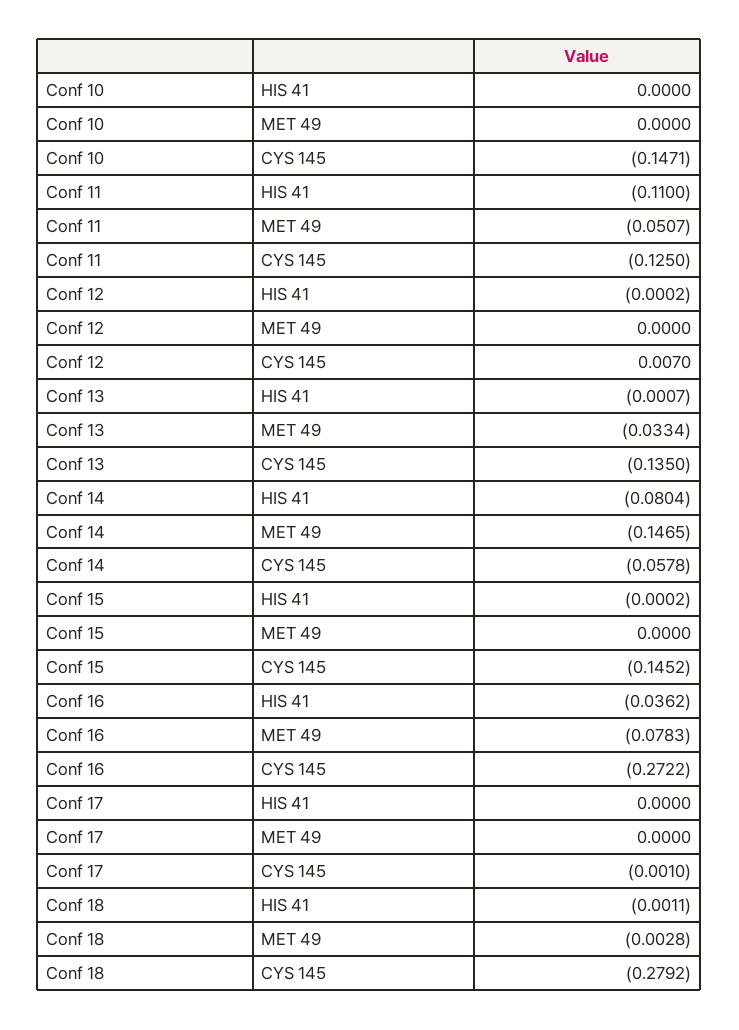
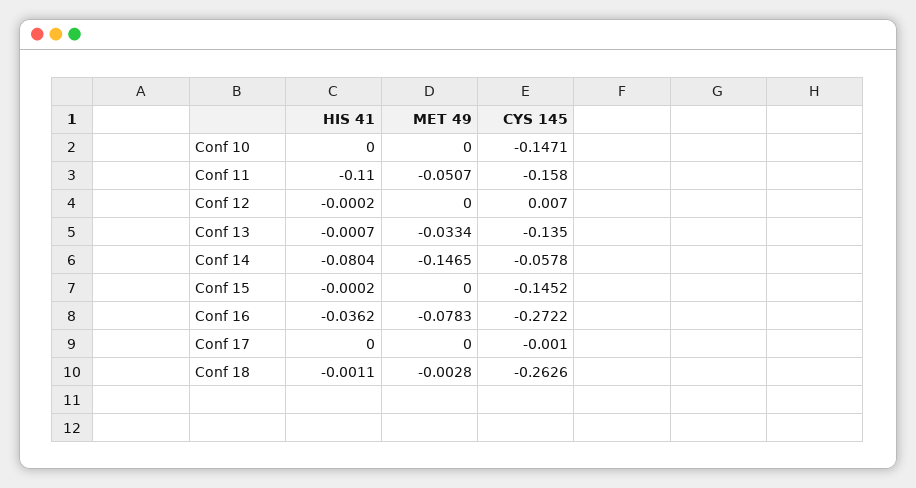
  {
    "Conf 10": {
      "HIS 41": 0,
      "MET 49": 0,
      "CYS 145": -0.1471
    },
    "Conf 11": {
      "HIS 41": -0.11,
      "MET 49": -0.0507,
-     "CYS 145": -0.125
+     "CYS 145": -0.158
    },
    "Conf 12": {
      "HIS 41": -0.0002,
      "MET 49": 0,
      "CYS 145": 0.007
    },
    "Conf 13": {
      "HIS 41": -0.0007,
      "MET 49": -0.0334,
      "CYS 145": -0.135
    },
    "Conf 14": {
      "HIS 41": -0.0804,
      "MET 49": -0.1465,
      "CYS 145": -0.0578
    },
    "Conf 15": {
      "HIS 41": -0.0002,
      "MET 49": 0,
      "CYS 145": -0.1452
    },
    "Conf 16": {
      "HIS 41": -0.0362,
      "MET 49": -0.0783,
      "CYS 145": -0.2722
    },
    "Conf 17": {
      "HIS 41": 0,
      "MET 49": 0,
      "CYS 145": -0.001
    },
    "Conf 18": {
      "HIS 41": -0.0011,
      "MET 49": -0.0028,
-     "CYS 145": -0.2792
+     "CYS 145": -0.2626
    }
  }

